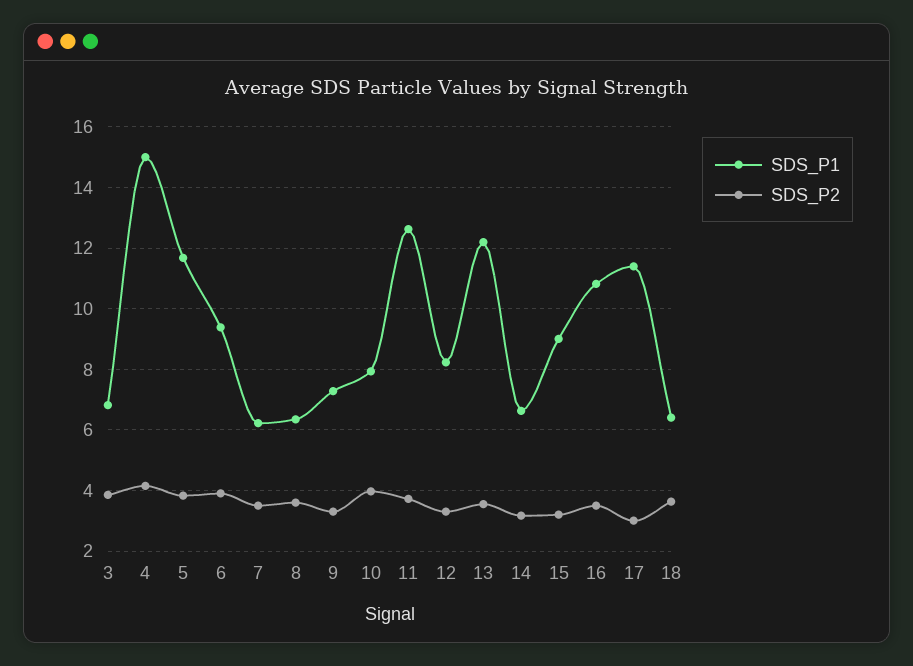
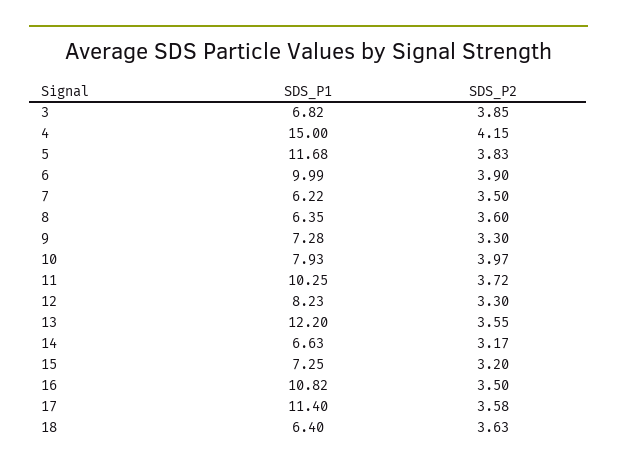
  {
    "SDS_P1": {
      "3": 6.82,
      "4": 15,
      "5": 11.68,
-     "6": 9.4,
+     "6": 9.99,
      "7": 6.22,
      "8": 6.35,
      "9": 7.28,
      "10": 7.93,
-     "11": 12.6,
+     "11": 10.25,
      "12": 8.23,
      "13": 12.2,
      "14": 6.63,
-     "15": 9,
+     "15": 7.25,
      "16": 10.82,
      "17": 11.4,
      "18": 6.4
    },
    "SDS_P2": {
      "3": 3.85,
      "4": 4.15,
      "5": 3.83,
      "6": 3.9,
      "7": 3.5,
      "8": 3.6,
      "9": 3.3,
      "10": 3.97,
      "11": 3.72,
      "12": 3.3,
      "13": 3.55,
      "14": 3.17,
      "15": 3.2,
      "16": 3.5,
-     "17": 3,
+     "17": 3.58,
      "18": 3.63
    }
  }

